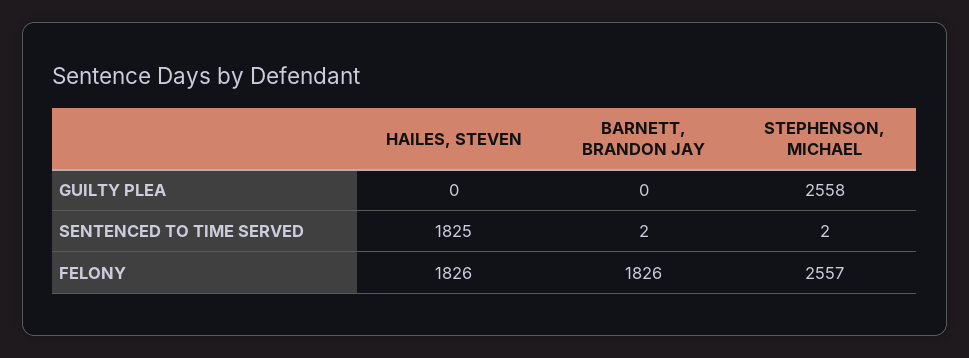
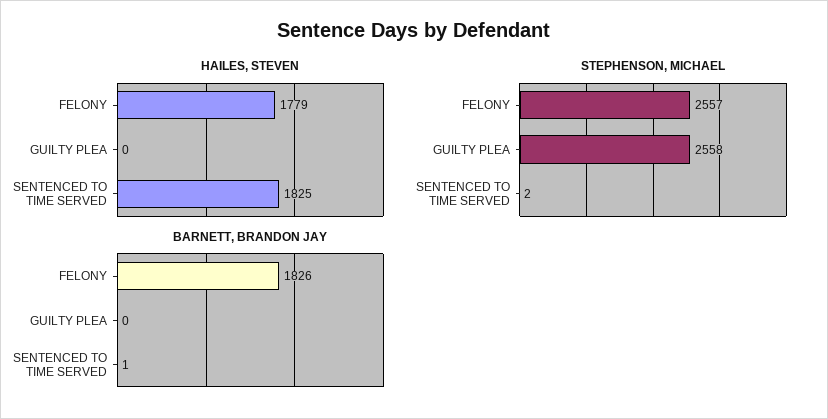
  {
    "HAILES, STEVEN": {
      "GUILTY PLEA": 0,
      "SENTENCED TO TIME SERVED": 1825,
-     "FELONY": 1826
+     "FELONY": 1779
    },
    "BARNETT, BRANDON JAY": {
      "GUILTY PLEA": 0,
-     "SENTENCED TO TIME SERVED": 2,
+     "SENTENCED TO TIME SERVED": 1,
      "FELONY": 1826
    },
    "STEPHENSON, MICHAEL": {
      "GUILTY PLEA": 2558,
      "SENTENCED TO TIME SERVED": 2,
      "FELONY": 2557
    }
  }

